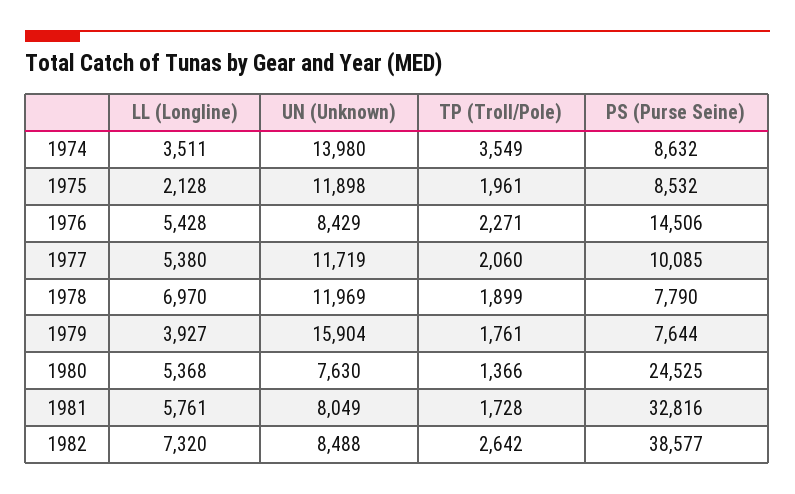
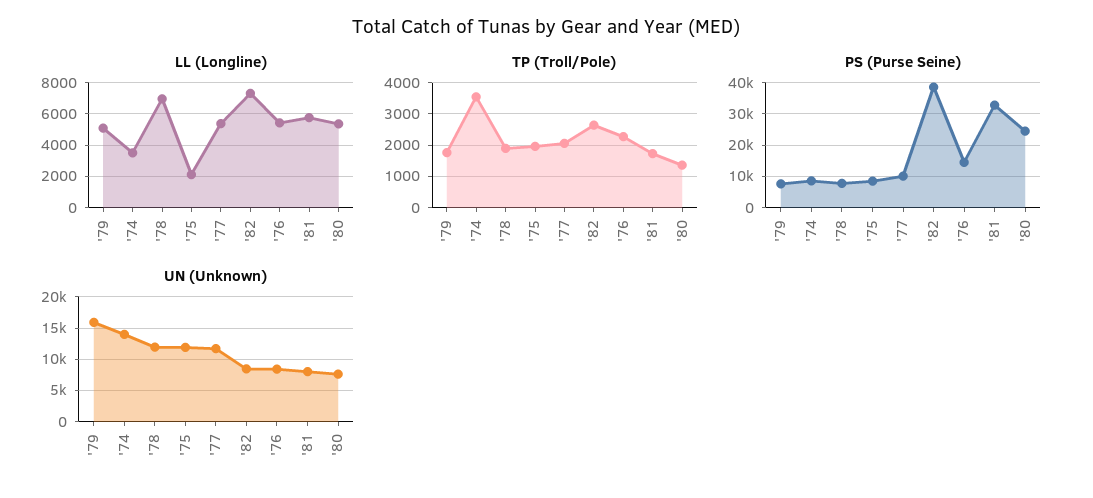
  {
    "LL (Longline)": {
      "1974": 3511,
      "1975": 2128,
      "1976": 5428,
      "1977": 5380,
      "1978": 6970,
-     "1979": 3927,
+     "1979": 5000,
      "1980": 5368,
      "1981": 5761,
      "1982": 7320
    },
    "UN (Unknown)": {
      "1974": 13980,
      "1975": 11898,
      "1976": 8429,
      "1977": 11719,
      "1978": 11969,
      "1979": 15904,
      "1980": 7630,
      "1981": 8049,
      "1982": 8488
    },
    "TP (Troll/Pole)": {
      "1974": 3549,
      "1975": 1961,
      "1976": 2271,
      "1977": 2060,
      "1978": 1899,
      "1979": 1761,
      "1980": 1366,
      "1981": 1728,
      "1982": 2642
    },
    "PS (Purse Seine)": {
      "1974": 8632,
      "1975": 8532,
      "1976": 14506,
      "1977": 10085,
      "1978": 7790,
      "1979": 7644,
      "1980": 24525,
      "1981": 32816,
      "1982": 38577
    }
  }

